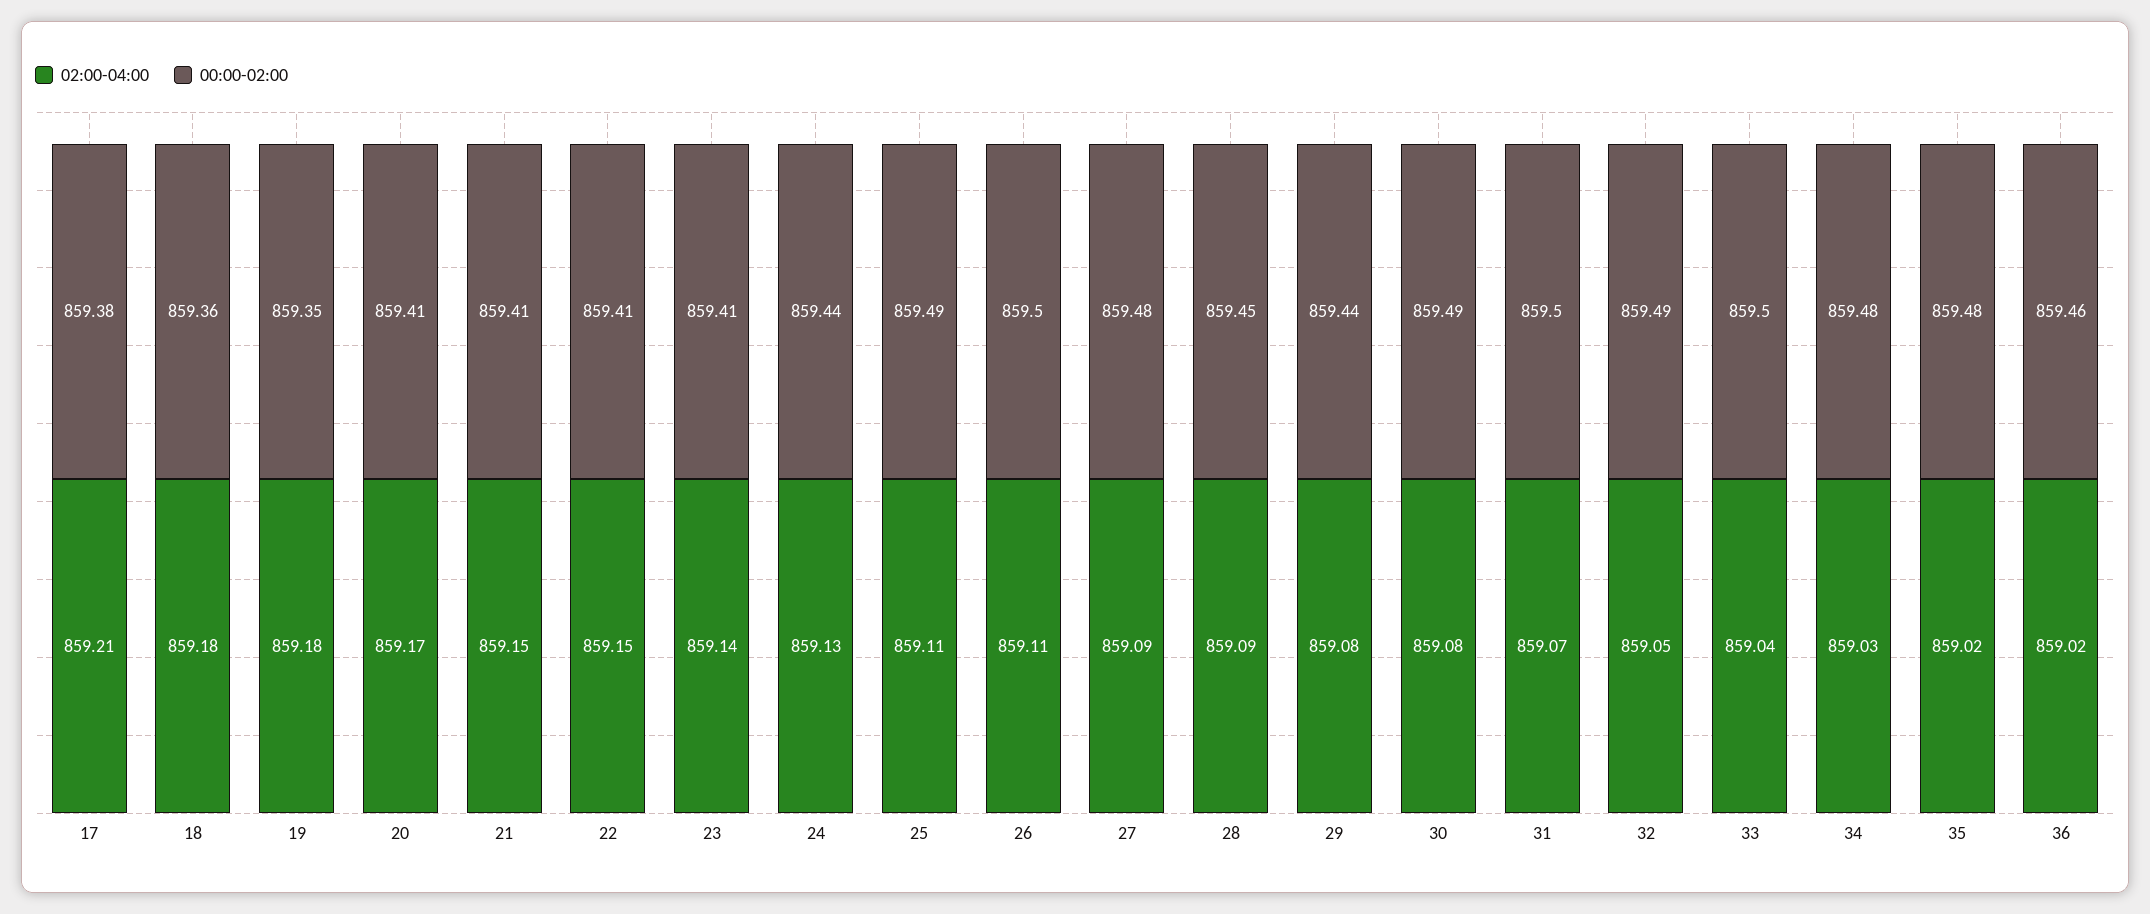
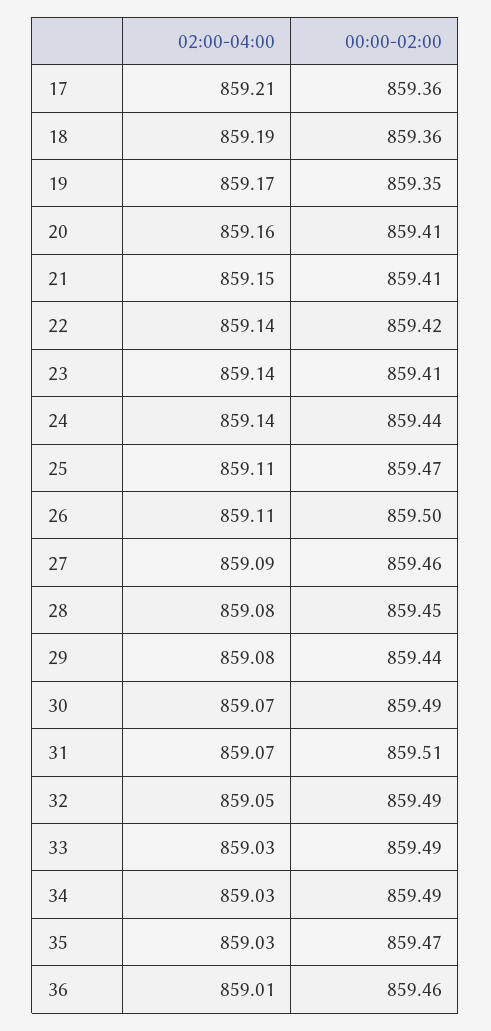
  {
    "02:00-04:00": {
      "17": 859.21,
-     "18": 859.18,
+     "18": 859.19,
-     "19": 859.18,
+     "19": 859.17,
-     "20": 859.17,
+     "20": 859.16,
      "21": 859.15,
-     "22": 859.15,
+     "22": 859.14,
      "23": 859.14,
-     "24": 859.13,
+     "24": 859.14,
      "25": 859.11,
      "26": 859.11,
      "27": 859.09,
-     "28": 859.09,
+     "28": 859.08,
      "29": 859.08,
-     "30": 859.08,
+     "30": 859.07,
      "31": 859.07,
      "32": 859.05,
-     "33": 859.04,
+     "33": 859.03,
      "34": 859.03,
-     "35": 859.02,
+     "35": 859.03,
-     "36": 859.02
+     "36": 859.01
    },
    "00:00-02:00": {
-     "17": 859.38,
+     "17": 859.36,
      "18": 859.36,
      "19": 859.35,
      "20": 859.41,
      "21": 859.41,
-     "22": 859.41,
+     "22": 859.42,
      "23": 859.41,
      "24": 859.44,
-     "25": 859.49,
+     "25": 859.47,
      "26": 859.5,
-     "27": 859.48,
+     "27": 859.46,
      "28": 859.45,
      "29": 859.44,
      "30": 859.49,
-     "31": 859.5,
+     "31": 859.51,
      "32": 859.49,
-     "33": 859.5,
+     "33": 859.49,
-     "34": 859.48,
+     "34": 859.49,
-     "35": 859.48,
+     "35": 859.47,
      "36": 859.46
    }
  }

